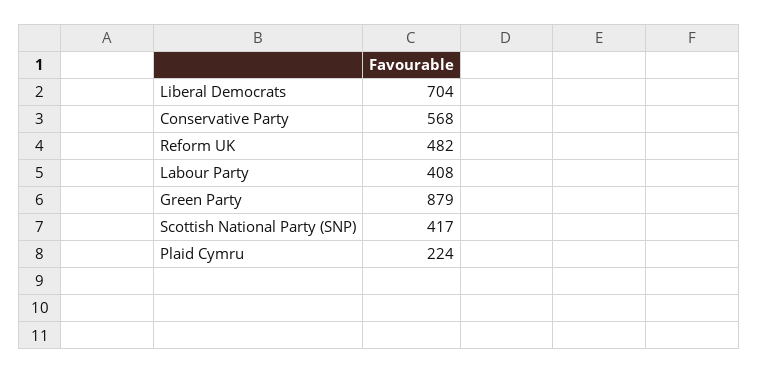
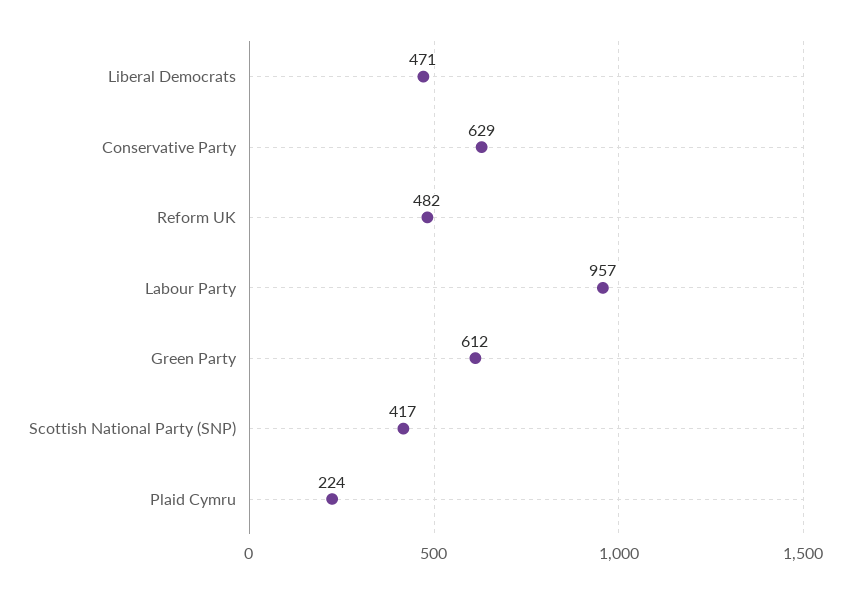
  {
-   "Liberal Democrats": 704,
+   "Liberal Democrats": 471,
-   "Conservative Party": 568,
+   "Conservative Party": 629,
    "Reform UK": 482,
-   "Labour Party": 408,
+   "Labour Party": 957,
-   "Green Party": 879,
+   "Green Party": 612,
    "Scottish National Party (SNP)": 417,
    "Plaid Cymru": 224
  }

